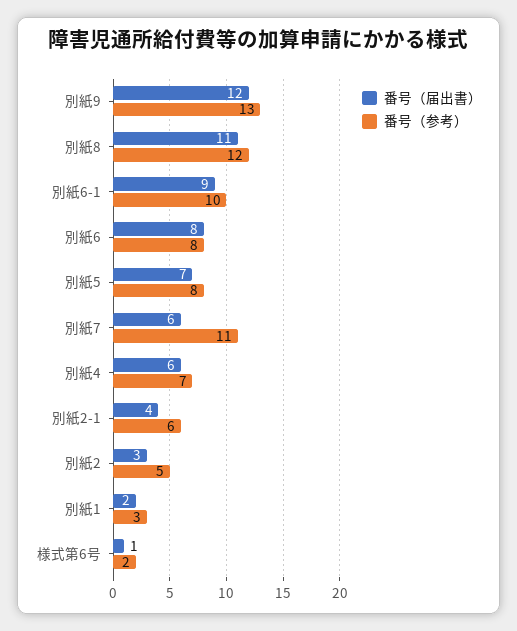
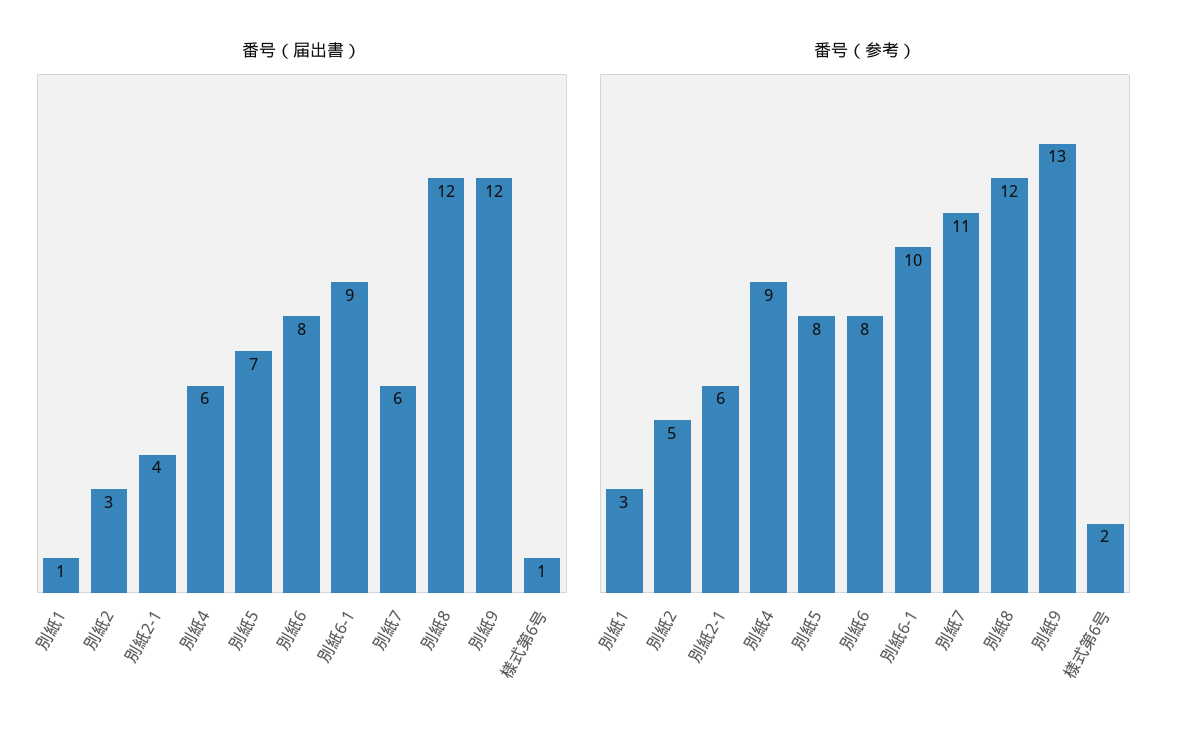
  {
    "番号（届出書）": {
      "別紙9": 12,
-     "別紙8": 11,
+     "別紙8": 12,
      "別紙6-1": 9,
      "別紙6": 8,
      "別紙5": 7,
      "別紙7": 6,
      "別紙4": 6,
      "別紙2-1": 4,
      "別紙2": 3,
-     "別紙1": 2,
+     "別紙1": 1,
      "様式第6号": 1
    },
    "番号（参考）": {
      "別紙9": 13,
      "別紙8": 12,
      "別紙6-1": 10,
      "別紙6": 8,
      "別紙5": 8,
      "別紙7": 11,
-     "別紙4": 7,
+     "別紙4": 9,
      "別紙2-1": 6,
      "別紙2": 5,
      "別紙1": 3,
      "様式第6号": 2
    }
  }

